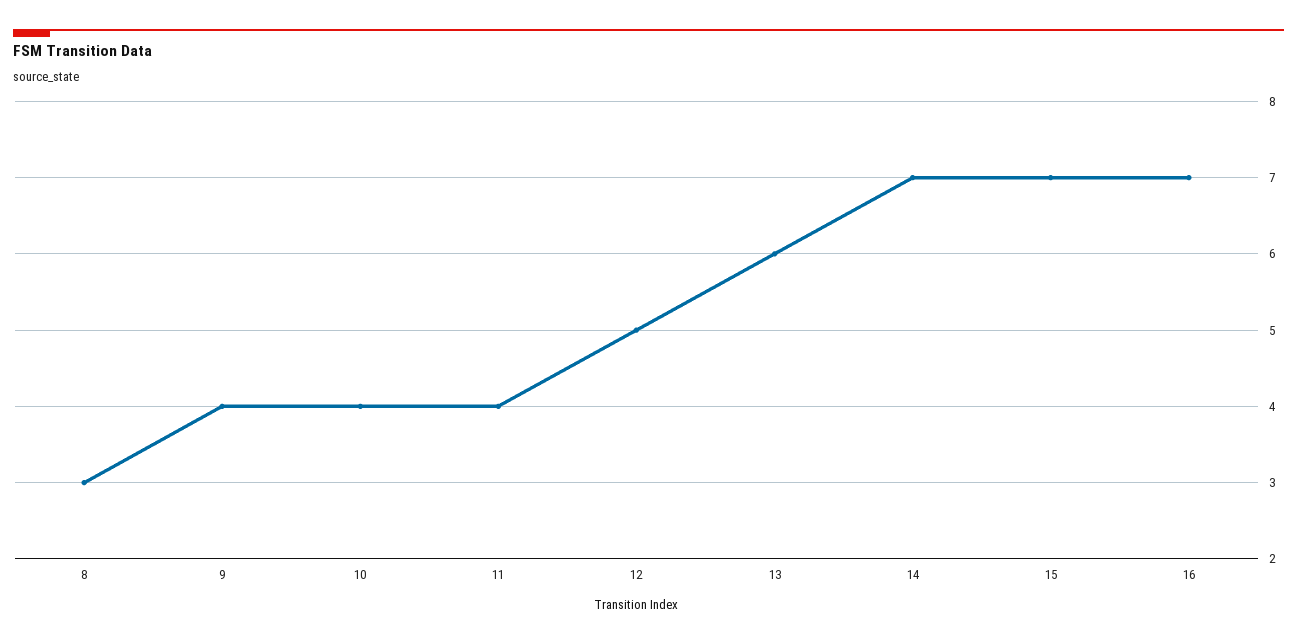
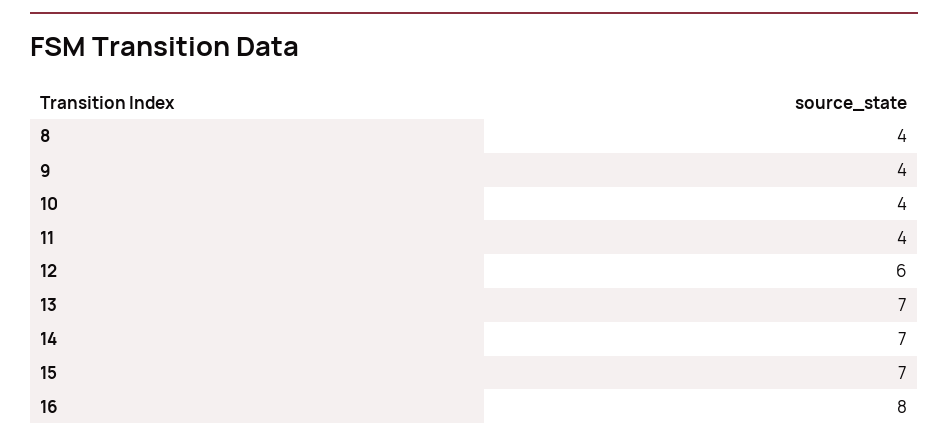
  {
-   "8": 3,
+   "8": 4,
    "9": 4,
    "10": 4,
    "11": 4,
-   "12": 5,
+   "12": 6,
-   "13": 6,
+   "13": 7,
    "14": 7,
    "15": 7,
-   "16": 7
+   "16": 8
  }

